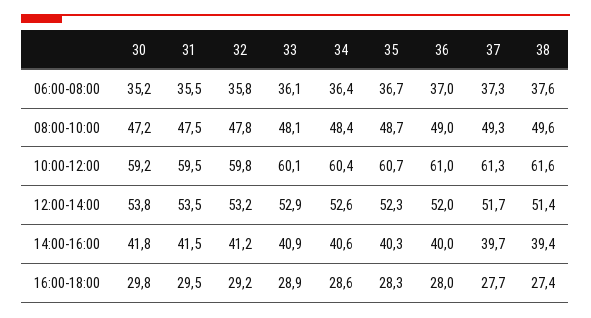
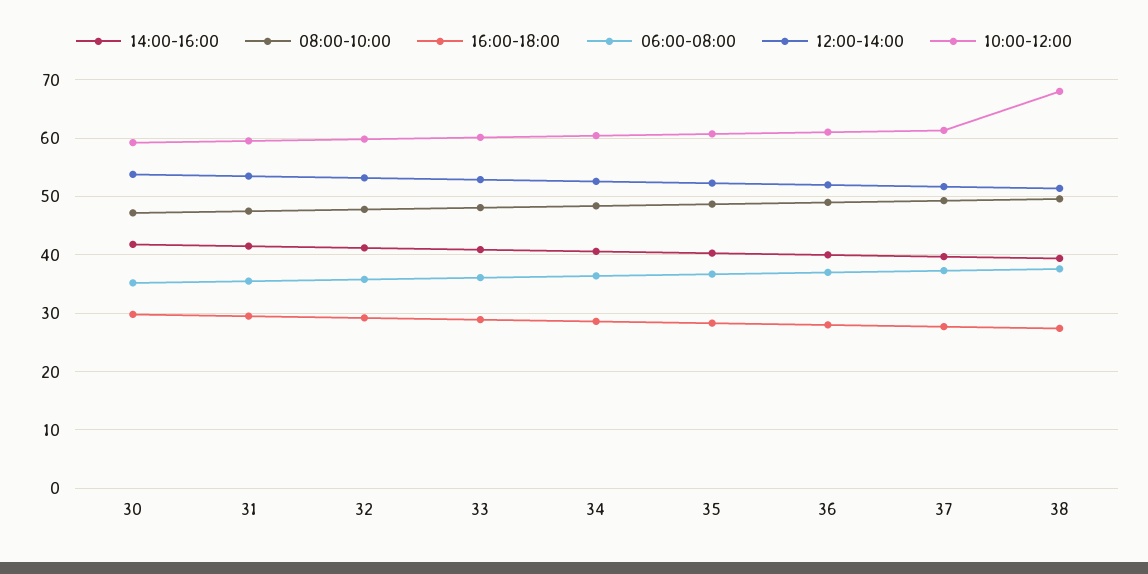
  {
    "06:00-08:00": {
      "30": 35.2,
      "31": 35.5,
      "32": 35.8,
      "33": 36.1,
      "34": 36.4,
      "35": 36.7,
      "36": 37,
      "37": 37.3,
      "38": 37.6
    },
    "08:00-10:00": {
      "30": 47.2,
      "31": 47.5,
      "32": 47.8,
      "33": 48.1,
      "34": 48.4,
      "35": 48.7,
      "36": 49,
      "37": 49.3,
      "38": 49.6
    },
    "10:00-12:00": {
      "30": 59.2,
      "31": 59.5,
      "32": 59.8,
      "33": 60.1,
      "34": 60.4,
      "35": 60.7,
      "36": 61,
      "37": 61.3,
-     "38": 61.6
+     "38": 68
    },
    "12:00-14:00": {
      "30": 53.8,
      "31": 53.5,
      "32": 53.2,
      "33": 52.9,
      "34": 52.6,
      "35": 52.3,
      "36": 52,
      "37": 51.7,
      "38": 51.4
    },
    "14:00-16:00": {
      "30": 41.8,
      "31": 41.5,
      "32": 41.2,
      "33": 40.9,
      "34": 40.6,
      "35": 40.3,
      "36": 40,
      "37": 39.7,
      "38": 39.4
    },
    "16:00-18:00": {
      "30": 29.8,
      "31": 29.5,
      "32": 29.2,
      "33": 28.9,
      "34": 28.6,
      "35": 28.3,
      "36": 28,
      "37": 27.7,
      "38": 27.4
    }
  }

